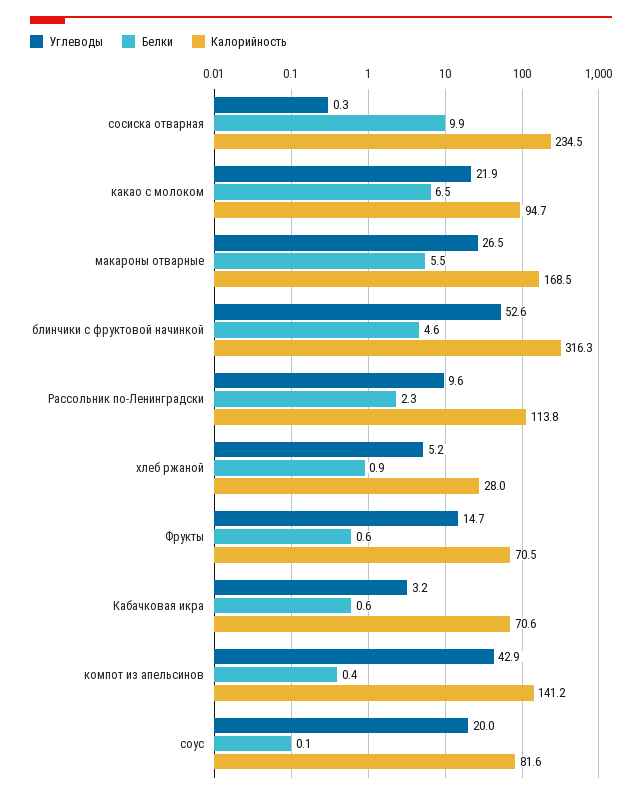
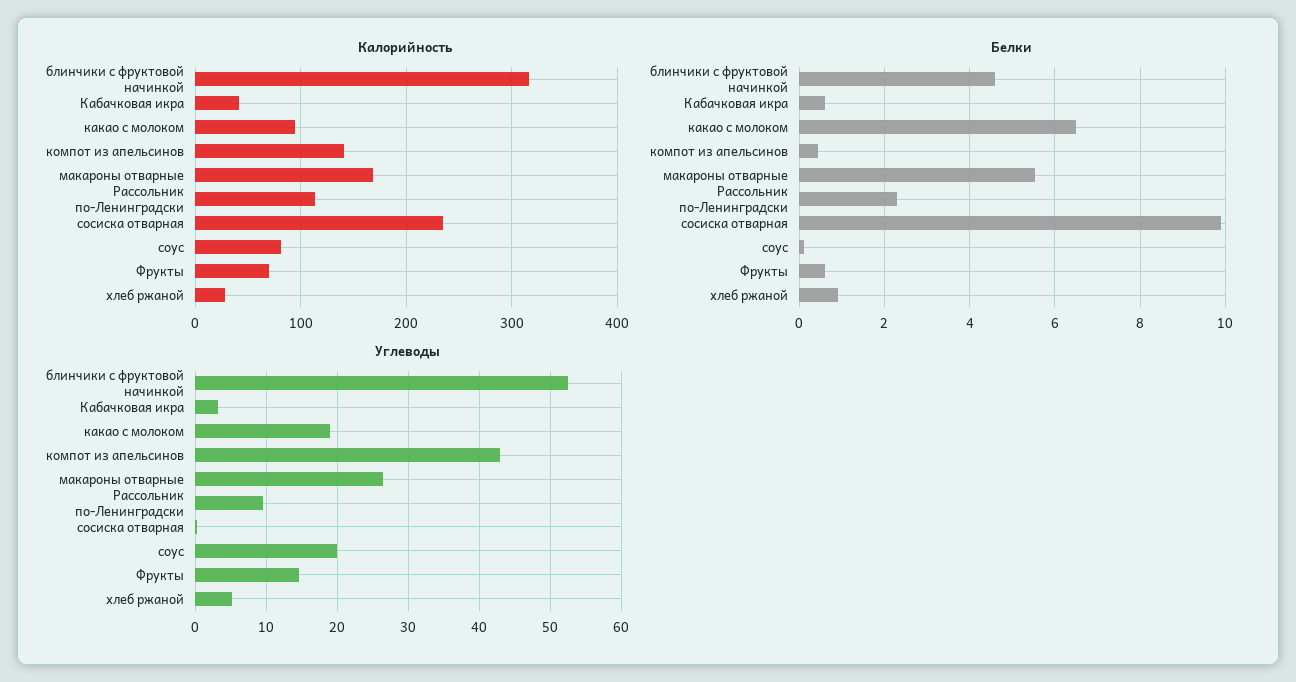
  {
    "Углеводы": {
      "сосиска отварная": 0.3,
-     "какао с молоком": 21.9,
+     "какао с молоком": 19,
      "макароны отварные": 26.5,
      "блинчики с фруктовой начинкой": 52.6,
      "Рассольник по-Ленинградски": 9.6,
      "хлеб ржаной": 5.2,
      "Фрукты": 14.7,
      "Кабачковая икра": 3.2,
      "компот из апельсинов": 42.9,
      "соус": 20
    },
    "Белки": {
      "сосиска отварная": 9.9,
      "какао с молоком": 6.5,
      "макароны отварные": 5.5,
      "блинчики с фруктовой начинкой": 4.6,
      "Рассольник по-Ленинградски": 2.3,
      "хлеб ржаной": 0.9,
      "Фрукты": 0.6,
      "Кабачковая икра": 0.6,
      "компот из апельсинов": 0.4,
      "соус": 0.1
    },
    "Калорийность": {
      "сосиска отварная": 234.5,
      "какао с молоком": 94.7,
      "макароны отварные": 168.5,
      "блинчики с фруктовой начинкой": 316.3,
      "Рассольник по-Ленинградски": 113.8,
      "хлеб ржаной": 28,
      "Фрукты": 70.5,
-     "Кабачковая икра": 70.6,
+     "Кабачковая икра": 40,
      "компот из апельсинов": 141.2,
      "соус": 81.6
    }
  }

